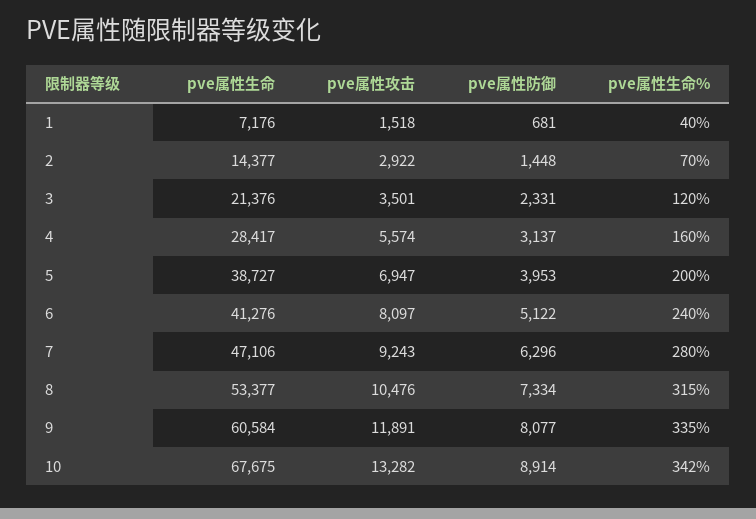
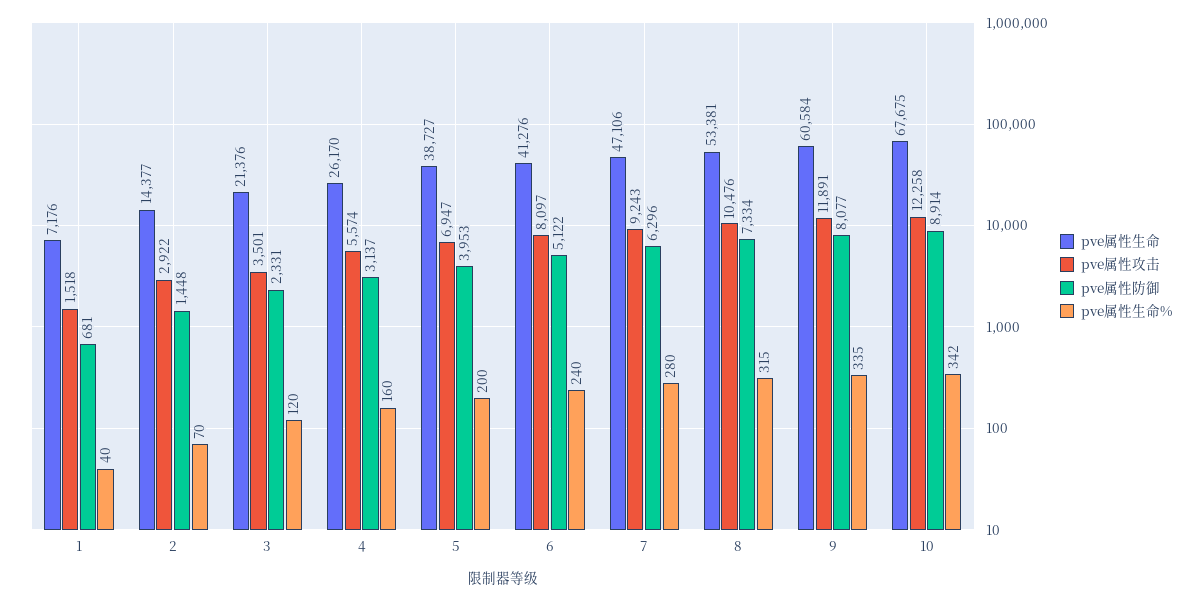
  {
    "pve属性生命": {
      "1": 7176,
      "2": 14377,
      "3": 21376,
-     "4": 28417,
+     "4": 26170,
      "5": 38727,
      "6": 41276,
      "7": 47106,
-     "8": 53377,
+     "8": 53381,
      "9": 60584,
      "10": 67675
    },
    "pve属性攻击": {
      "1": 1518,
      "2": 2922,
      "3": 3501,
      "4": 5574,
      "5": 6947,
      "6": 8097,
      "7": 9243,
      "8": 10476,
      "9": 11891,
-     "10": 13282
+     "10": 12258
    },
    "pve属性防御": {
      "1": 681,
      "2": 1448,
      "3": 2331,
      "4": 3137,
      "5": 3953,
      "6": 5122,
      "7": 6296,
      "8": 7334,
      "9": 8077,
      "10": 8914
    },
    "pve属性生命%": {
      "1": 40,
      "2": 70,
      "3": 120,
      "4": 160,
      "5": 200,
      "6": 240,
      "7": 280,
      "8": 315,
      "9": 335,
      "10": 342
    }
  }

